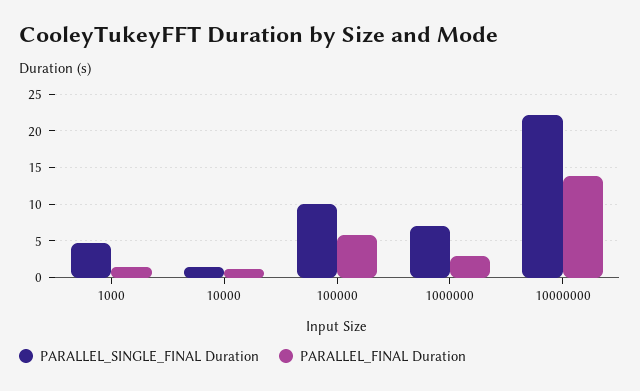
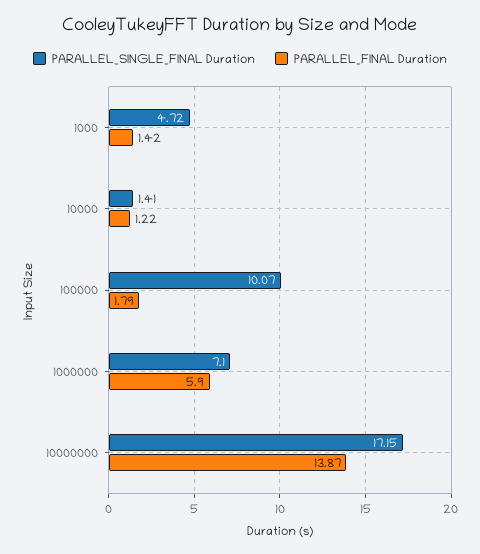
  {
    "PARALLEL_SINGLE_FINAL Duration": {
      "1000": 4.72,
      "10000": 1.41,
      "100000": 10.07,
      "1000000": 7.1,
-     "10000000": 22
+     "10000000": 17.15
    },
    "PARALLEL_FINAL Duration": {
      "1000": 1.42,
      "10000": 1.22,
-     "100000": 6,
+     "100000": 1.79,
-     "1000000": 3,
+     "1000000": 5.9,
      "10000000": 13.87
    }
  }

